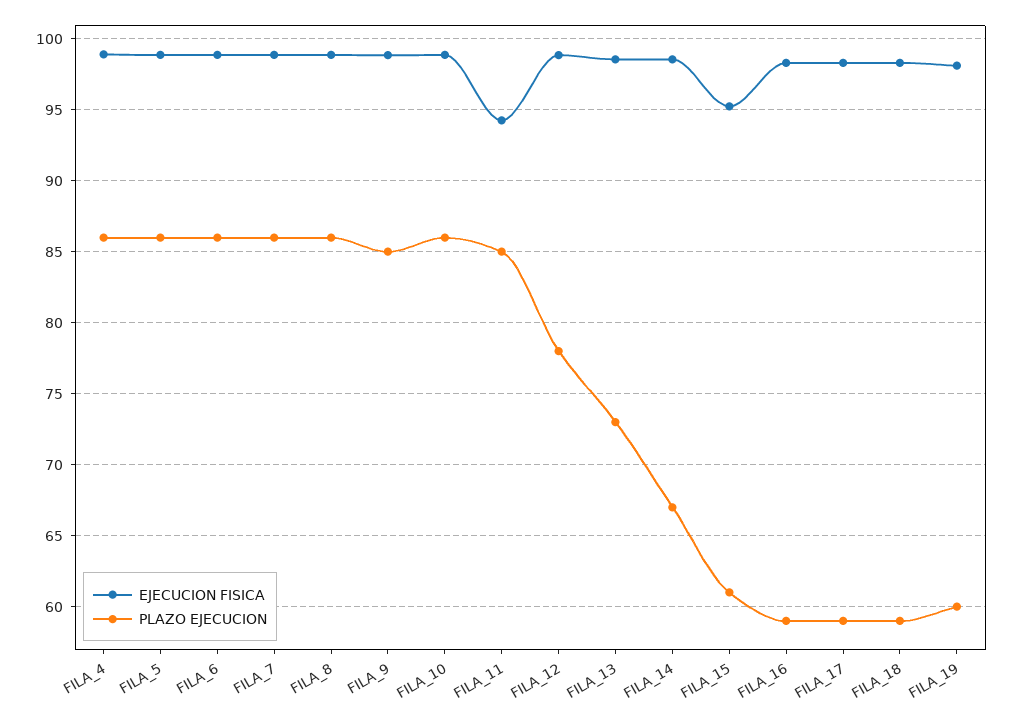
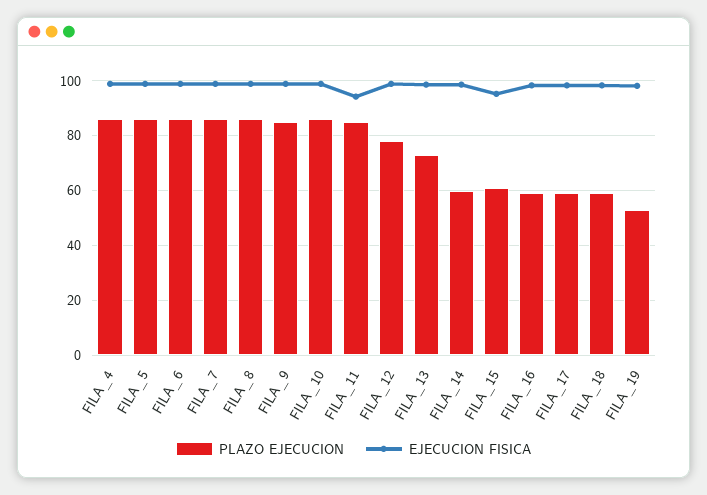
  {
    "EJECUCION FISICA": {
      "FILA_4": 99,
      "FILA_5": 99,
      "FILA_6": 99,
      "FILA_7": 99,
      "FILA_8": 99,
      "FILA_9": 99,
      "FILA_10": 99,
      "FILA_11": 94.5,
      "FILA_12": 99,
      "FILA_13": 98.5,
      "FILA_14": 98.5,
      "FILA_15": 95,
      "FILA_16": 98.5,
      "FILA_17": 98.5,
      "FILA_18": 98.5,
      "FILA_19": 98
    },
    "PLAZO EJECUCION": {
      "FILA_4": 86,
      "FILA_5": 86,
      "FILA_6": 86,
      "FILA_7": 86,
      "FILA_8": 86,
      "FILA_9": 85,
      "FILA_10": 86,
      "FILA_11": 85,
      "FILA_12": 78,
      "FILA_13": 73,
-     "FILA_14": 67,
+     "FILA_14": 60,
      "FILA_15": 61,
      "FILA_16": 59,
      "FILA_17": 59,
      "FILA_18": 59,
-     "FILA_19": 60
+     "FILA_19": 52.5
    }
  }

